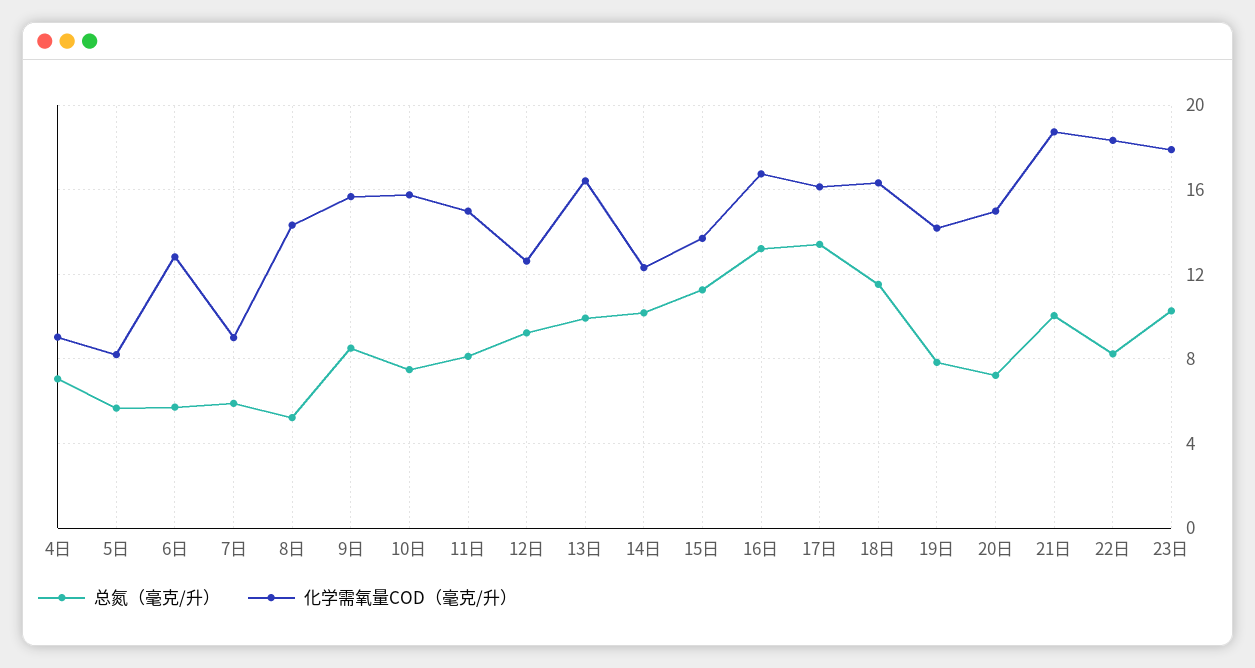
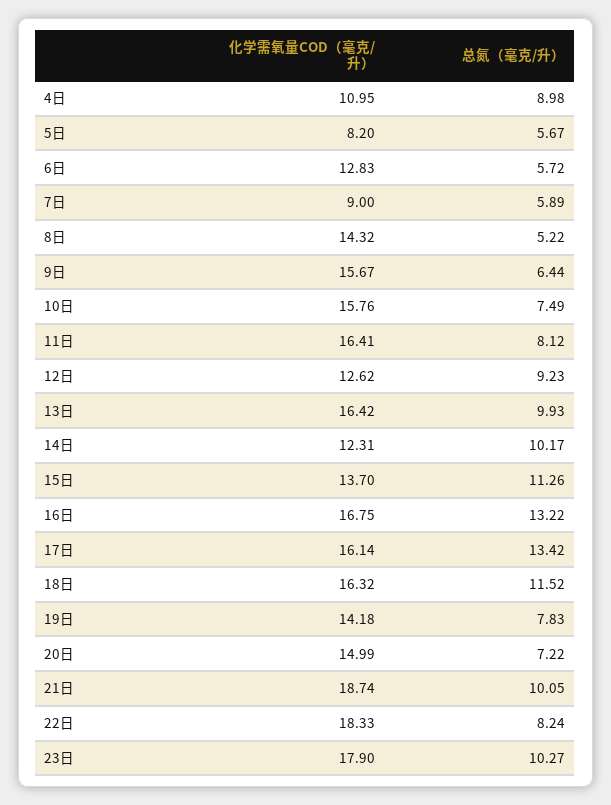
  {
    "总氮（毫克/升）": {
-     "4日": 7,
+     "4日": 8.98,
      "5日": 5.67,
      "6日": 5.72,
      "7日": 5.89,
      "8日": 5.22,
-     "9日": 8.5,
+     "9日": 6.44,
      "10日": 7.49,
      "11日": 8.12,
      "12日": 9.23,
      "13日": 9.93,
      "14日": 10.17,
      "15日": 11.26,
      "16日": 13.22,
      "17日": 13.42,
      "18日": 11.52,
      "19日": 7.83,
      "20日": 7.22,
      "21日": 10.05,
      "22日": 8.24,
      "23日": 10.27
    },
    "化学需氧量COD（毫克/升）": {
-     "4日": 9,
+     "4日": 10.95,
      "5日": 8.2,
      "6日": 12.83,
      "7日": 9,
      "8日": 14.32,
      "9日": 15.67,
      "10日": 15.76,
-     "11日": 15,
+     "11日": 16.41,
      "12日": 12.62,
      "13日": 16.42,
      "14日": 12.31,
      "15日": 13.7,
      "16日": 16.75,
      "17日": 16.14,
      "18日": 16.32,
      "19日": 14.18,
      "20日": 14.99,
      "21日": 18.74,
      "22日": 18.33,
      "23日": 17.9
    }
  }

